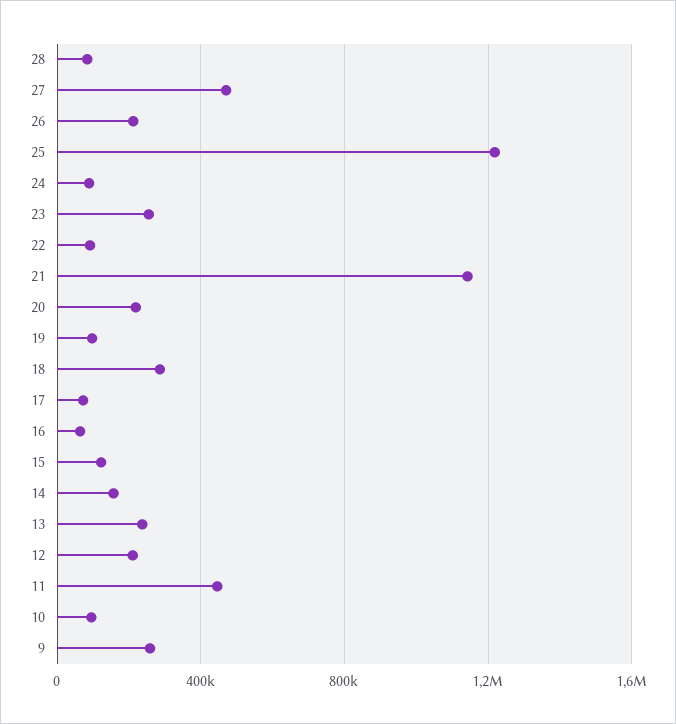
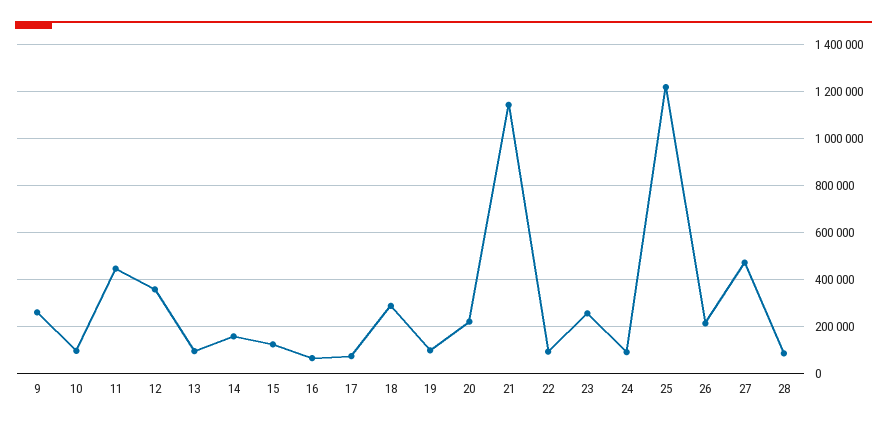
  {
    "28": 100000,
    "27": 450000,
    "26": 200000,
    "25": 1200000,
    "24": 100000,
    "23": 250000,
    "22": 100000,
    "21": 1150000,
    "20": 200000,
    "19": 100000,
    "18": 300000,
    "17": 50000,
    "16": 50000,
    "15": 100000,
    "14": 150000,
-   "13": 250000,
+   "13": 100000,
-   "12": 200000,
+   "12": 350000,
    "11": 450000,
    "10": 100000,
    "9": 250000
  }

